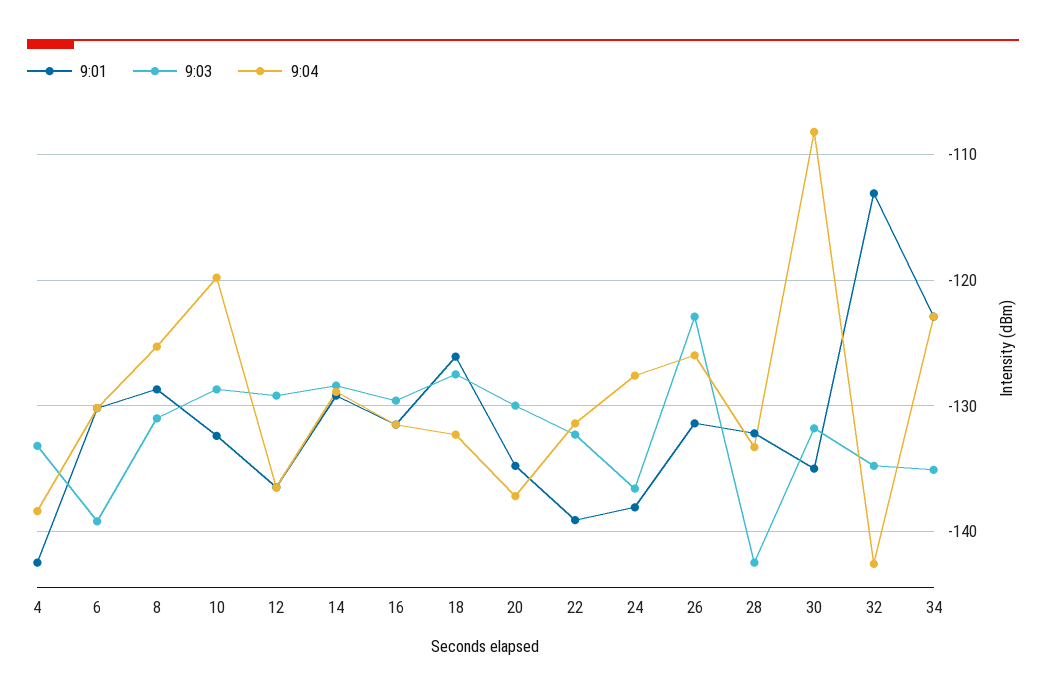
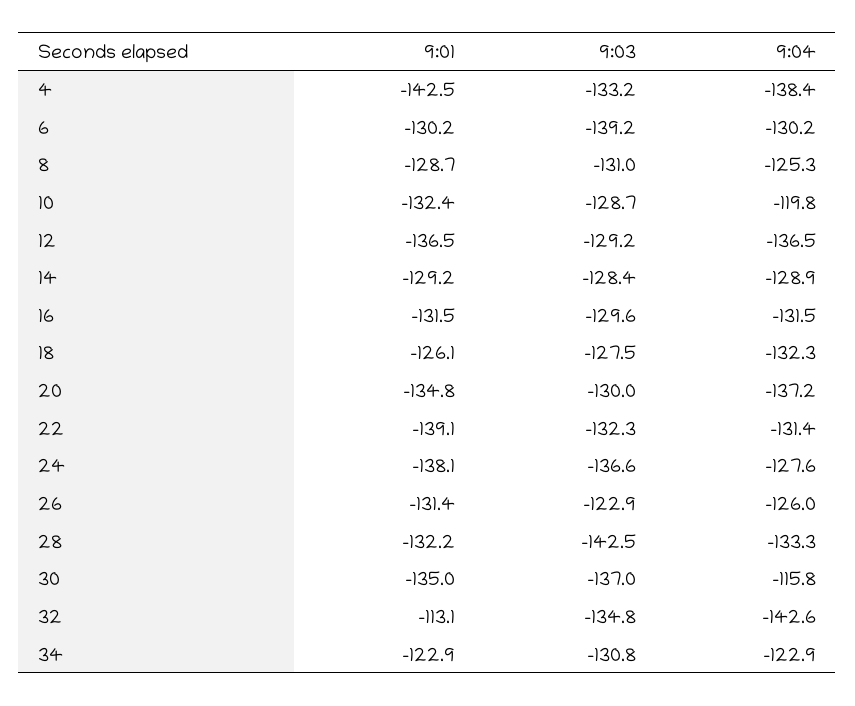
  {
    "9:01": {
      "4": -142.5,
      "6": -130.2,
      "8": -128.7,
      "10": -132.4,
      "12": -136.5,
      "14": -129.2,
      "16": -131.5,
      "18": -126.1,
      "20": -134.8,
      "22": -139.1,
      "24": -138.1,
      "26": -131.4,
      "28": -132.2,
      "30": -135,
      "32": -113.1,
      "34": -122.9
    },
    "9:03": {
      "4": -133.2,
      "6": -139.2,
      "8": -131,
      "10": -128.7,
      "12": -129.2,
      "14": -128.4,
      "16": -129.6,
      "18": -127.5,
      "20": -130,
      "22": -132.3,
      "24": -136.6,
      "26": -122.9,
      "28": -142.5,
-     "30": -132,
+     "30": -137,
      "32": -134.8,
-     "34": -135
+     "34": -130.8
    },
    "9:04": {
      "4": -138.4,
      "6": -130.2,
      "8": -125.3,
      "10": -119.8,
      "12": -136.5,
      "14": -128.9,
      "16": -131.5,
      "18": -132.3,
      "20": -137.2,
      "22": -131.4,
      "24": -127.6,
      "26": -126,
      "28": -133.3,
-     "30": -108,
+     "30": -115.8,
      "32": -142.6,
      "34": -122.9
    }
  }

